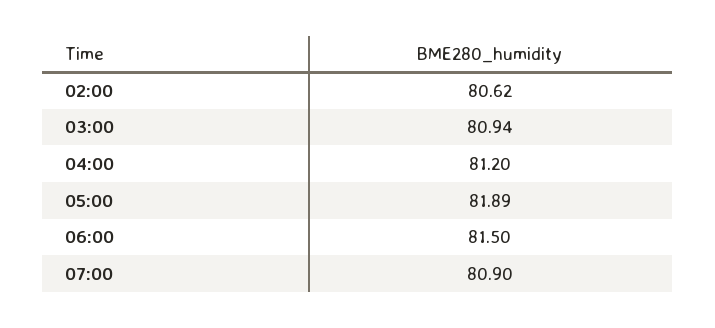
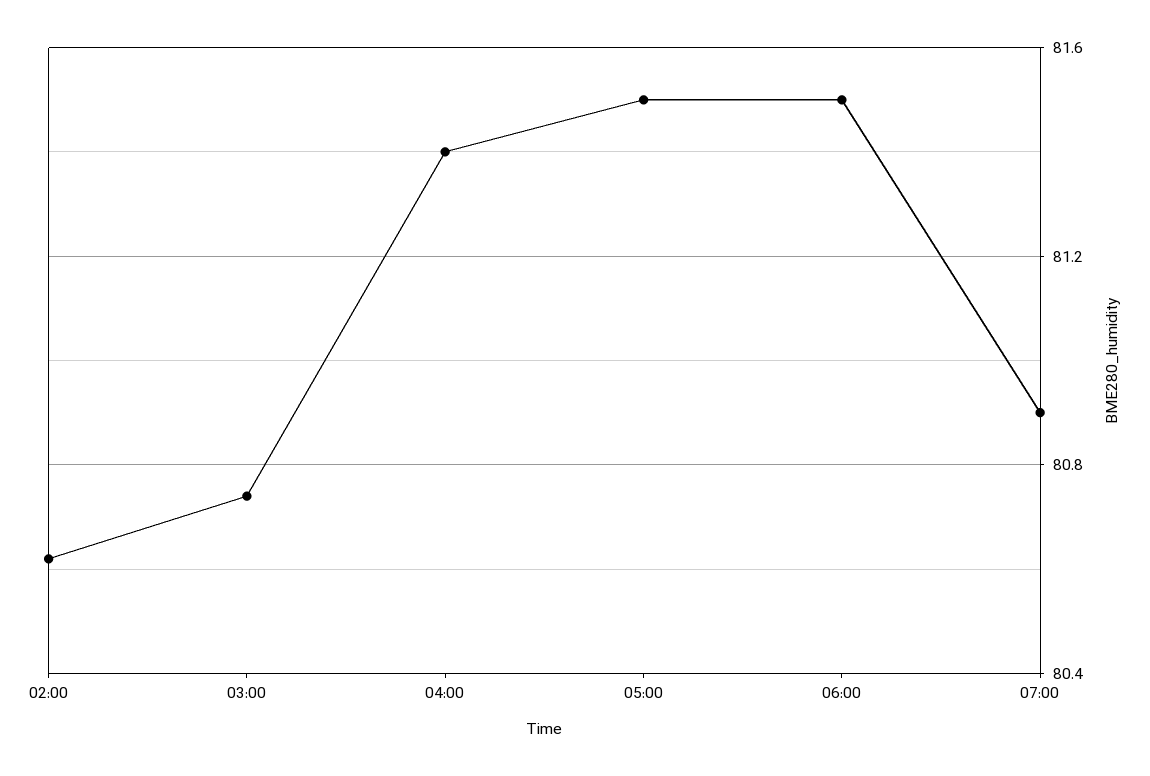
  {
    "02:00": 80.62,
-   "03:00": 80.94,
+   "03:00": 80.75,
-   "04:00": 81.2,
+   "04:00": 81.4,
-   "05:00": 81.89,
+   "05:00": 81.5,
    "06:00": 81.5,
    "07:00": 80.9
  }

